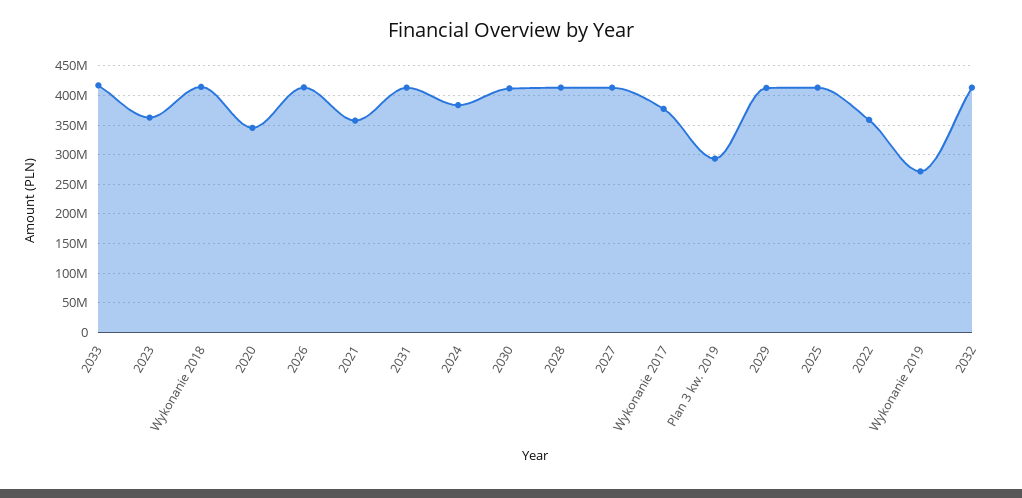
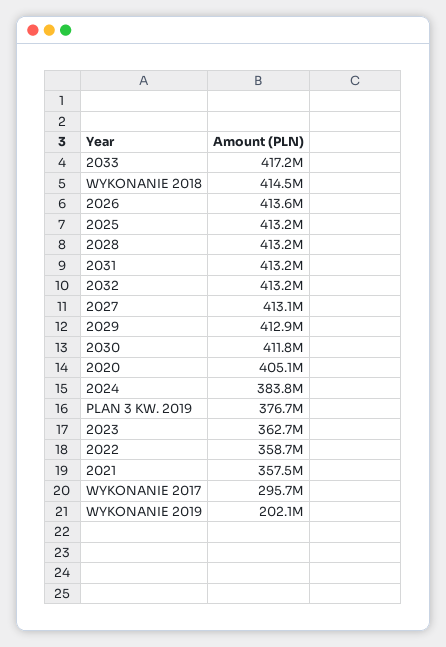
  {
    "2033": 417200000,
    "2023": 362700000,
    "Wykonanie 2018": 414500000,
-   "2020": 350000000,
+   "2020": 405100000,
    "2026": 413600000,
    "2021": 357500000,
    "2031": 413200000,
    "2024": 383800000,
    "2030": 411800000,
    "2028": 413200000,
    "2027": 413100000,
-   "Wykonanie 2017": 375000000,
+   "Wykonanie 2017": 295700000,
-   "Plan 3 kw. 2019": 300000000,
+   "Plan 3 kw. 2019": 376700000,
    "2029": 412900000,
    "2025": 413200000,
    "2022": 358700000,
-   "Wykonanie 2019": 275000000,
+   "Wykonanie 2019": 202100000,
    "2032": 413200000
  }

